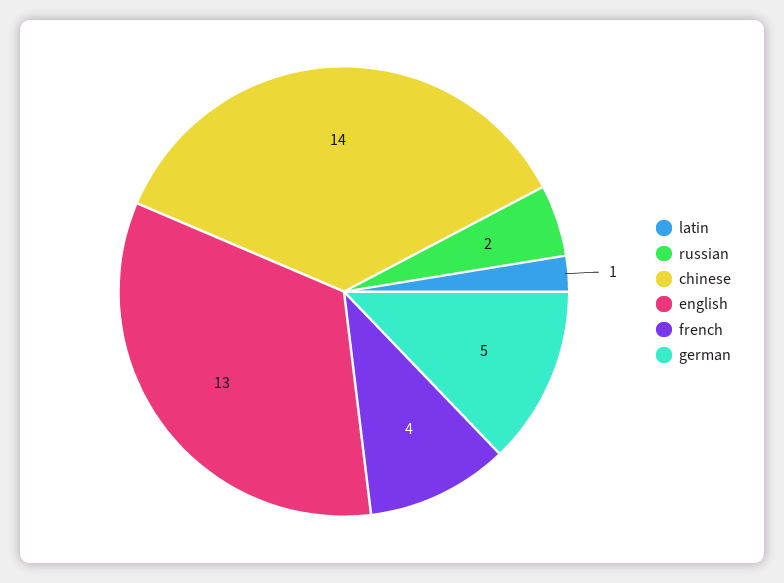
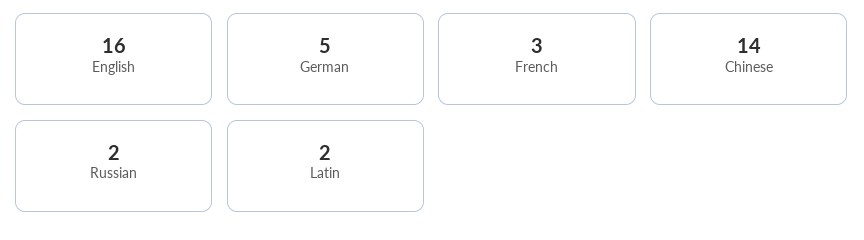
  {
-   "latin": 1,
+   "latin": 2,
    "russian": 2,
    "chinese": 14,
-   "english": 13,
+   "english": 16,
-   "french": 4,
+   "french": 3,
    "german": 5
  }

